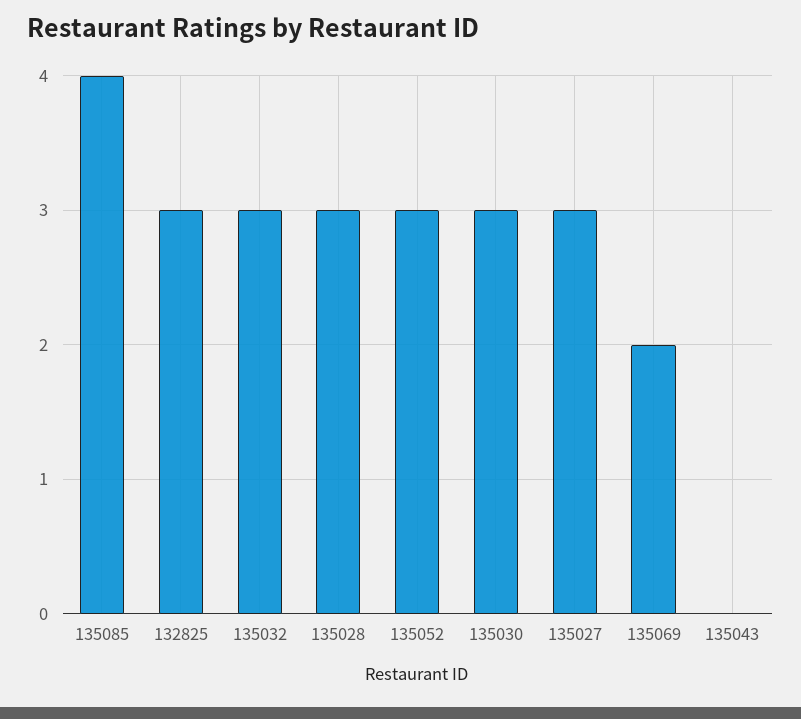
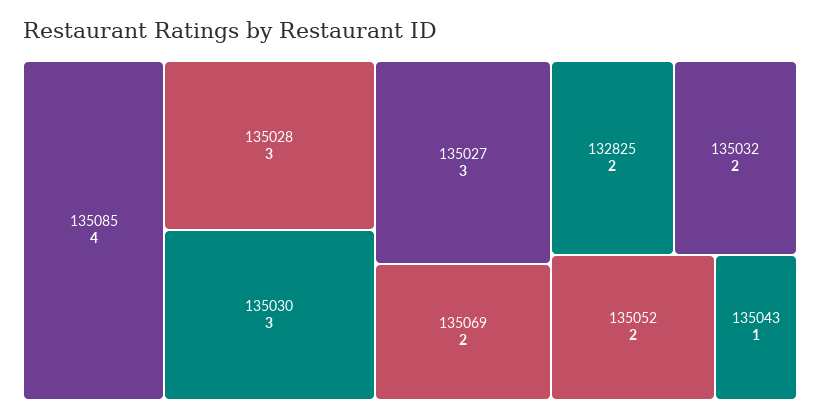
  {
    "135085": 4,
-   "132825": 3,
+   "132825": 2,
-   "135032": 3,
+   "135032": 2,
    "135028": 3,
-   "135052": 3,
+   "135052": 2,
    "135030": 3,
    "135027": 3,
    "135069": 2,
-   "135043": 0
+   "135043": 1
  }

